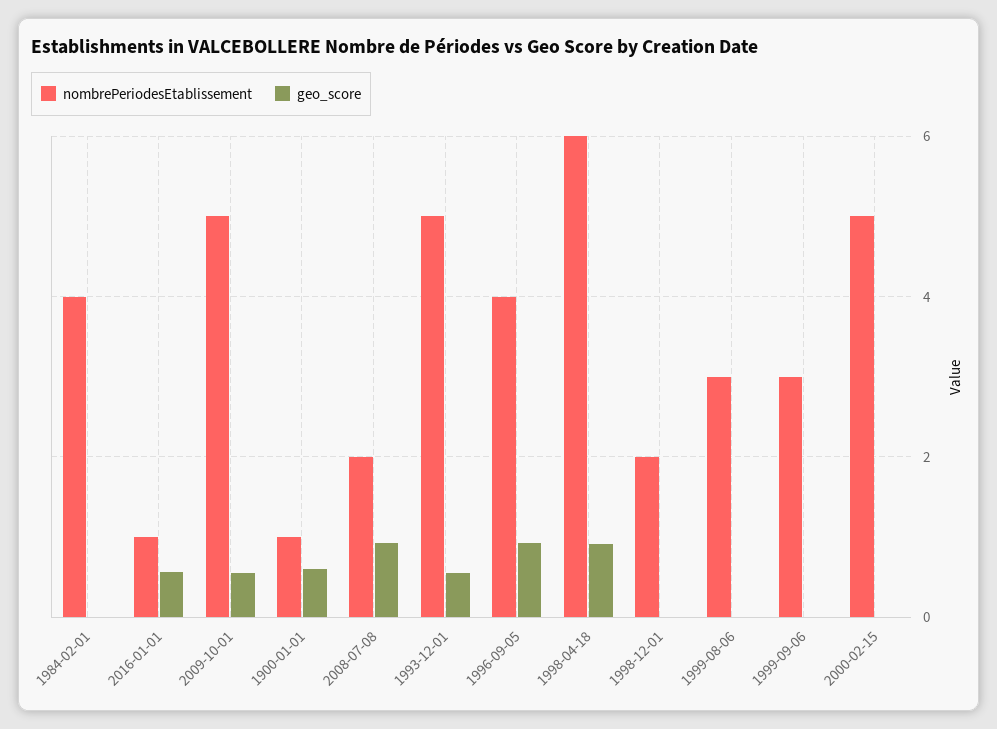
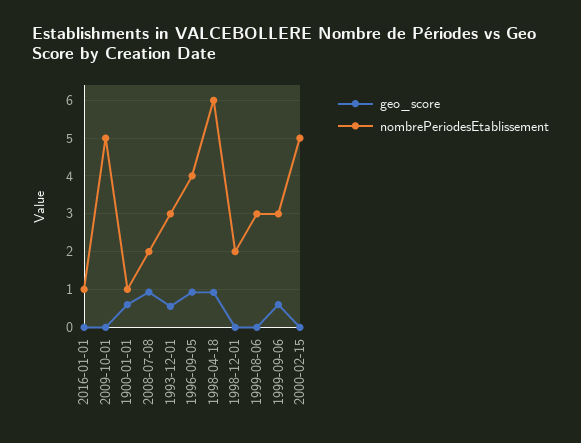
  {
    "nombrePeriodesEtablissement": {
-     "1984-02-01": 4,
      "2016-01-01": 1,
      "2009-10-01": 5,
      "1900-01-01": 1,
      "2008-07-08": 2,
-     "1993-12-01": 5,
+     "1993-12-01": 3,
      "1996-09-05": 4,
      "1998-04-18": 6,
      "1998-12-01": 2,
      "1999-08-06": 3,
      "1999-09-06": 3,
      "2000-02-15": 5
    },
    "geo_score": {
-     "1984-02-01": 0,
-     "2016-01-01": 0.6,
+     "2016-01-01": 0,
-     "2009-10-01": 0.6,
+     "2009-10-01": 0,
      "1900-01-01": 0.6,
      "2008-07-08": 1,
      "1993-12-01": 0.6,
      "1996-09-05": 1,
      "1998-04-18": 1,
      "1998-12-01": 0,
      "1999-08-06": 0,
-     "1999-09-06": 0,
+     "1999-09-06": 0.6,
      "2000-02-15": 0
    }
  }

